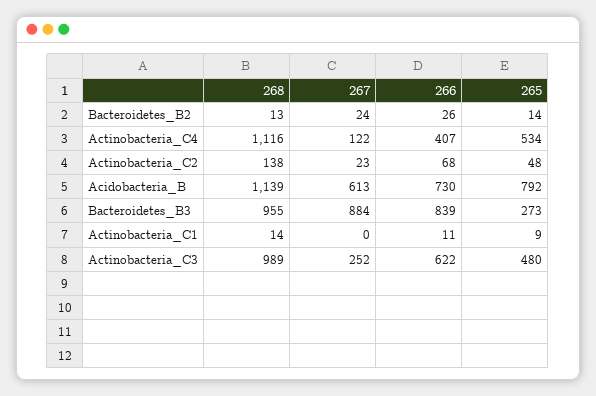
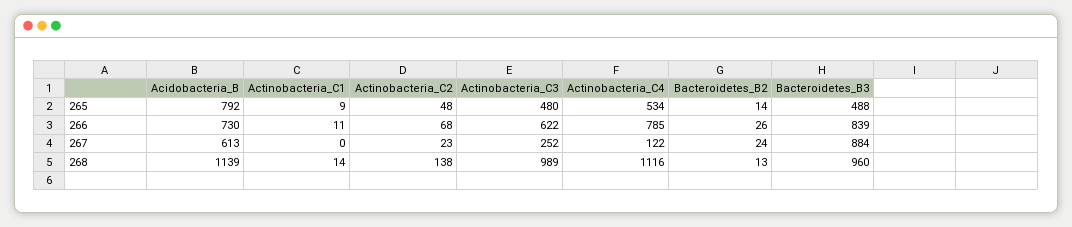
  {
    "268": {
      "Bacteroidetes_B2": 13,
      "Actinobacteria_C4": 1116,
      "Actinobacteria_C2": 138,
      "Acidobacteria_B": 1139,
-     "Bacteroidetes_B3": 955,
+     "Bacteroidetes_B3": 960,
      "Actinobacteria_C1": 14,
      "Actinobacteria_C3": 989
    },
    "267": {
      "Bacteroidetes_B2": 24,
      "Actinobacteria_C4": 122,
      "Actinobacteria_C2": 23,
      "Acidobacteria_B": 613,
      "Bacteroidetes_B3": 884,
      "Actinobacteria_C1": 0,
      "Actinobacteria_C3": 252
    },
    "266": {
      "Bacteroidetes_B2": 26,
-     "Actinobacteria_C4": 407,
+     "Actinobacteria_C4": 785,
      "Actinobacteria_C2": 68,
      "Acidobacteria_B": 730,
      "Bacteroidetes_B3": 839,
      "Actinobacteria_C1": 11,
      "Actinobacteria_C3": 622
    },
    "265": {
      "Bacteroidetes_B2": 14,
      "Actinobacteria_C4": 534,
      "Actinobacteria_C2": 48,
      "Acidobacteria_B": 792,
-     "Bacteroidetes_B3": 273,
+     "Bacteroidetes_B3": 488,
      "Actinobacteria_C1": 9,
      "Actinobacteria_C3": 480
    }
  }

